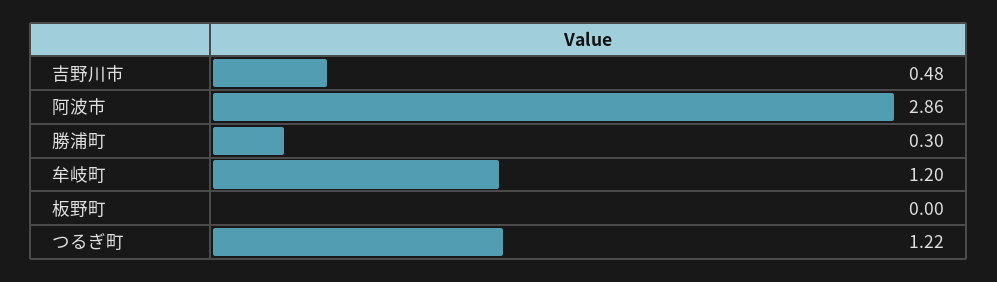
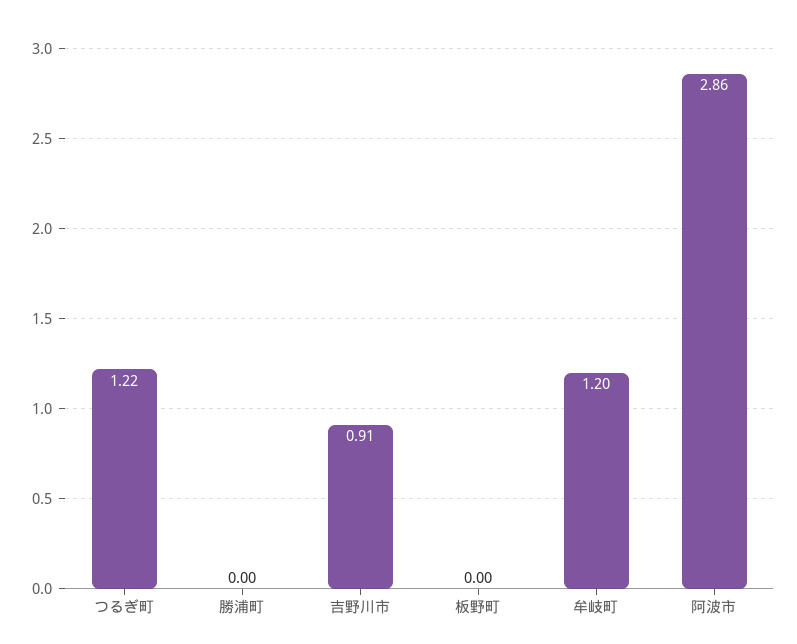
  {
-   "吉野川市": 0.48,
+   "吉野川市": 0.91,
    "阿波市": 2.86,
-   "勝浦町": 0.3,
+   "勝浦町": 0,
    "牟岐町": 1.2,
    "板野町": 0,
    "つるぎ町": 1.22
  }

